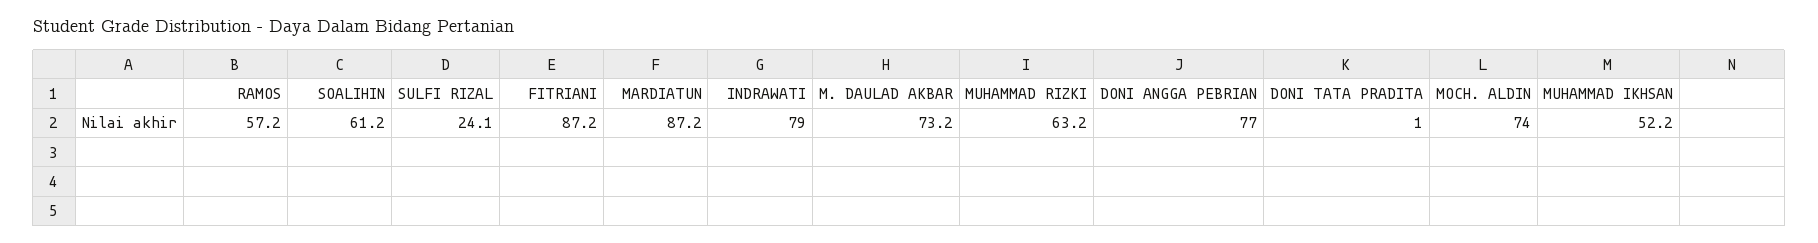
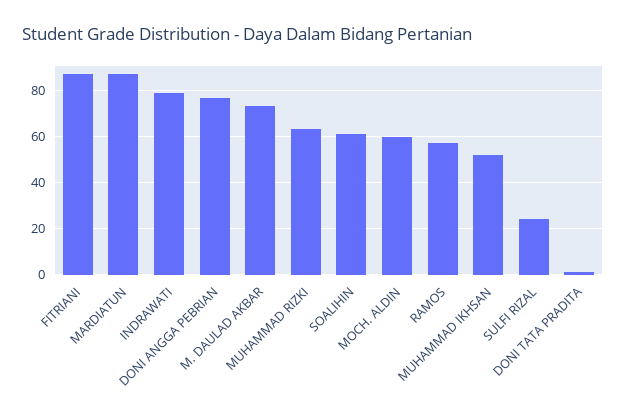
  {
    "RAMOS": 57.2,
    "SOALIHIN": 61.2,
    "SULFI RIZAL": 24.1,
    "FITRIANI": 87.2,
    "MARDIATUN": 87.2,
    "INDRAWATI": 79,
    "M. DAULAD AKBAR": 73.2,
    "MUHAMMAD RIZKI": 63.2,
    "DONI ANGGA PEBRIAN": 77,
    "DONI TATA PRADITA": 1,
-   "MOCH. ALDIN": 74,
+   "MOCH. ALDIN": 60,
    "MUHAMMAD IKHSAN": 52.2
  }

